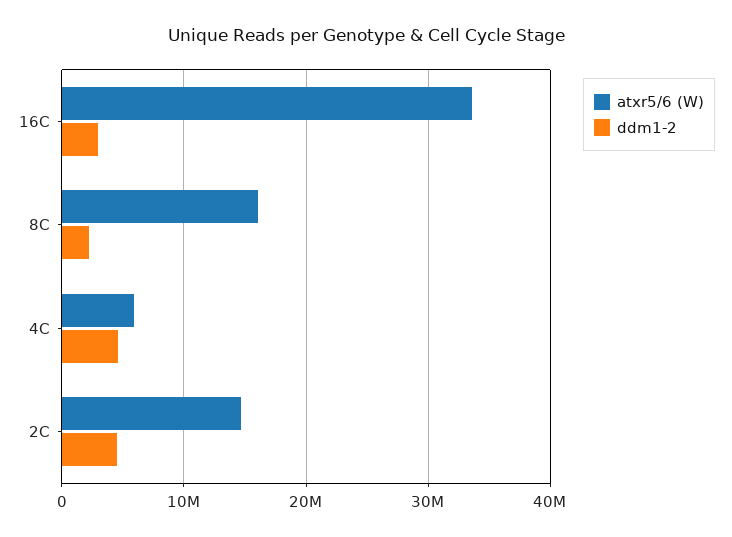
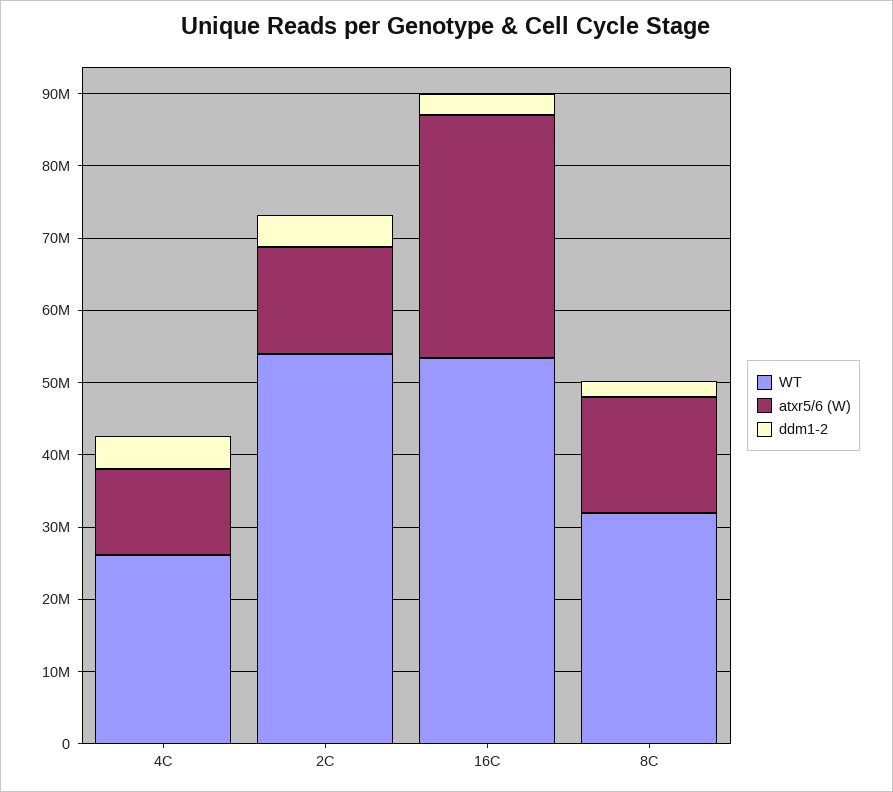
  {
    "atxr5/6 (W)": {
      "16C": 34000000,
      "8C": 16000000,
-     "4C": 6000000,
+     "4C": 12000000,
      "2C": 15000000
    },
    "ddm1-2": {
      "16C": 3000000,
      "8C": 2000000,
      "4C": 5000000,
      "2C": 5000000
-   }
+   },
+   "WT": {
+     "4C": 26000000,
+     "2C": 54000000,
+     "16C": 54000000,
+     "8C": 32000000
+   }
  }

